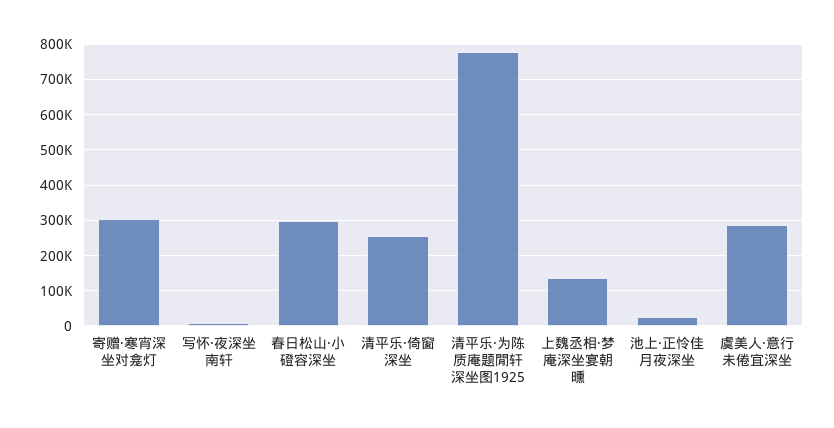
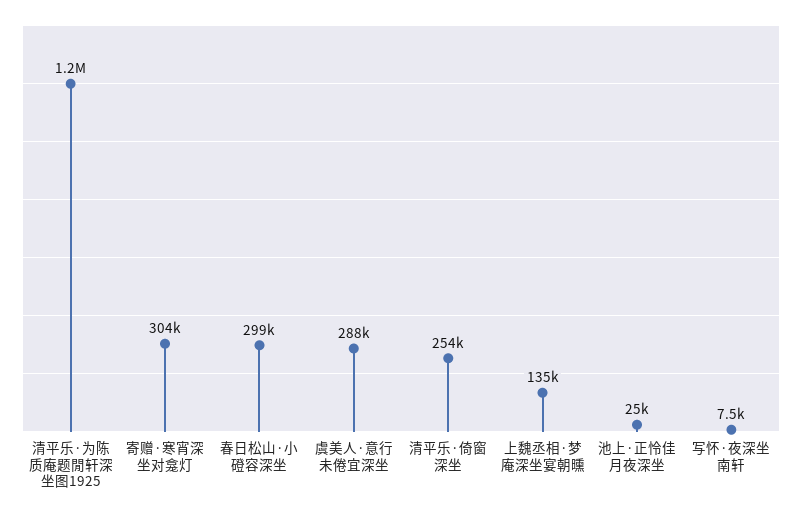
  {
    "寄赠·寒宵深坐对龛灯": 304000,
    "写怀·夜深坐南轩": 7500,
    "春日松山·小磴容深坐": 299000,
    "清平乐·倚窗深坐": 254000,
-   "清平乐·为陈质庵题閒轩深坐图1925": 780000,
+   "清平乐·为陈质庵题閒轩深坐图1925": 1200000,
    "上魏丞相·梦庵深坐宴朝曛": 135000,
    "池上·正怜佳月夜深坐": 25000,
    "虞美人·意行未倦宜深坐": 288000
  }

